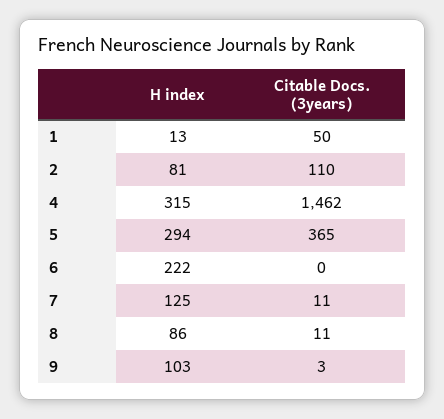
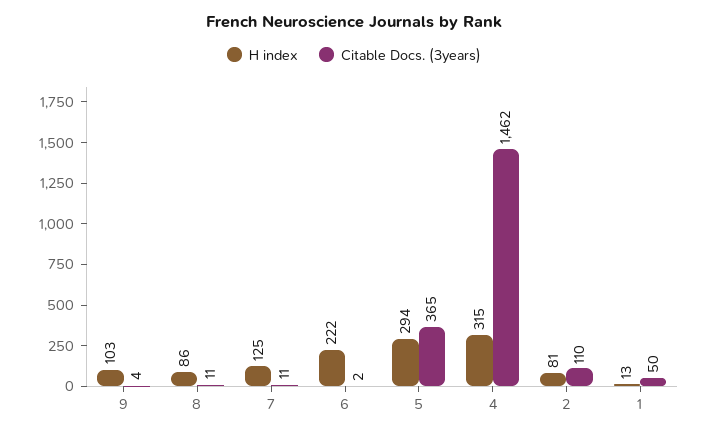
  {
    "H index": {
      "1": 13,
      "2": 81,
      "4": 315,
      "5": 294,
      "6": 222,
      "7": 125,
      "8": 86,
      "9": 103
    },
    "Citable Docs. (3years)": {
      "1": 50,
      "2": 110,
      "4": 1462,
      "5": 365,
-     "6": 0,
+     "6": 2,
      "7": 11,
      "8": 11,
-     "9": 3
+     "9": 4
    }
  }

